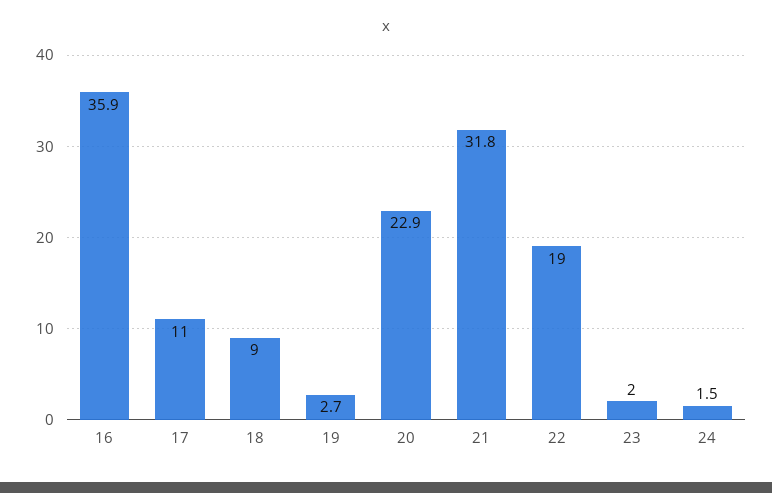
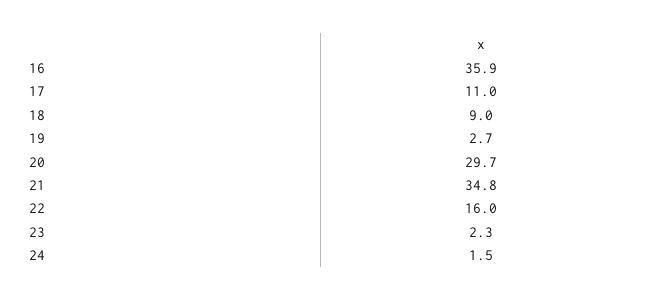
  {
    "16": 35.9,
    "17": 11,
    "18": 9,
    "19": 2.7,
-   "20": 22.9,
+   "20": 29.7,
-   "21": 31.8,
+   "21": 34.8,
-   "22": 19,
+   "22": 16,
-   "23": 2,
+   "23": 2.3,
    "24": 1.5
  }

